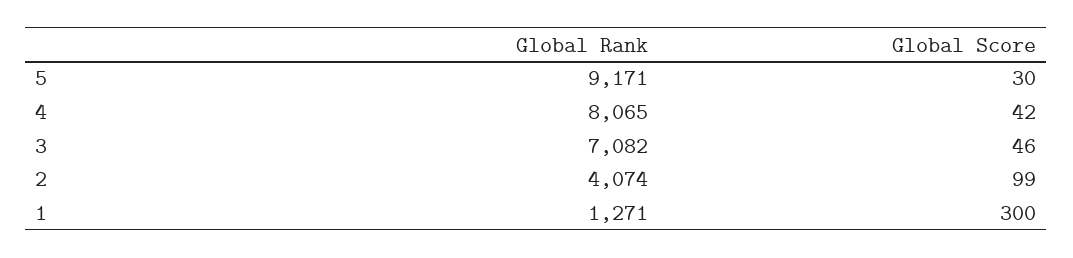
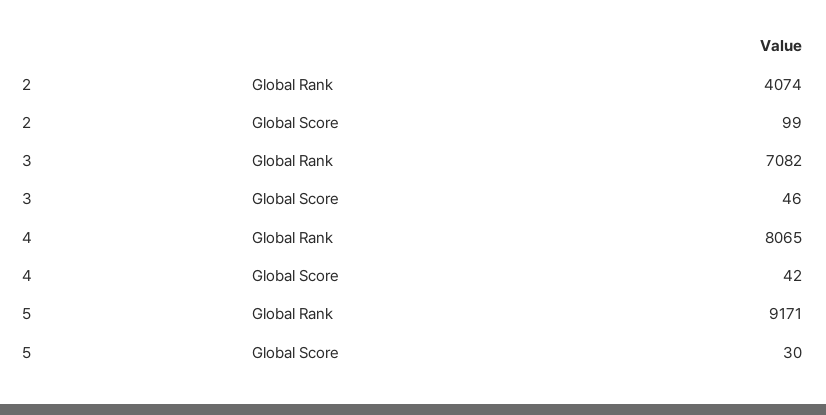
  {
    "Global Rank": {
      "5": 9171,
      "4": 8065,
      "3": 7082,
-     "2": 4074,
+     "2": 4074
-     "1": 1271
    },
    "Global Score": {
      "5": 30,
      "4": 42,
      "3": 46,
-     "2": 99,
+     "2": 99
-     "1": 300
    }
  }

